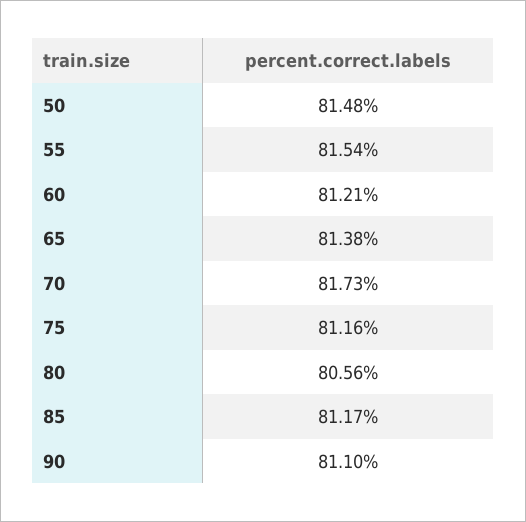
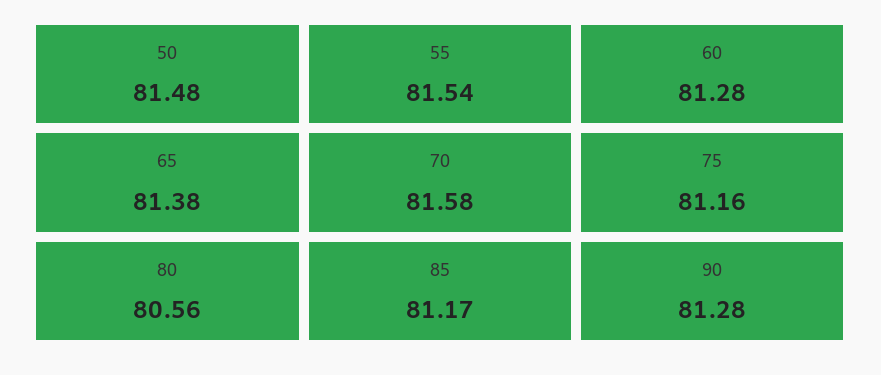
  {
    "50": 81.48,
    "55": 81.54,
-   "60": 81.21,
+   "60": 81.28,
    "65": 81.38,
-   "70": 81.73,
+   "70": 81.58,
    "75": 81.16,
    "80": 80.56,
    "85": 81.17,
-   "90": 81.1
+   "90": 81.28
  }

